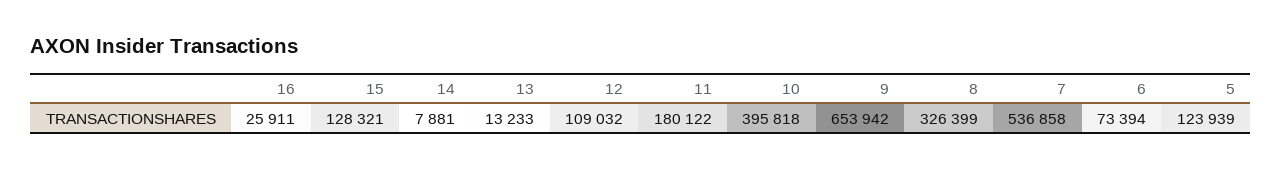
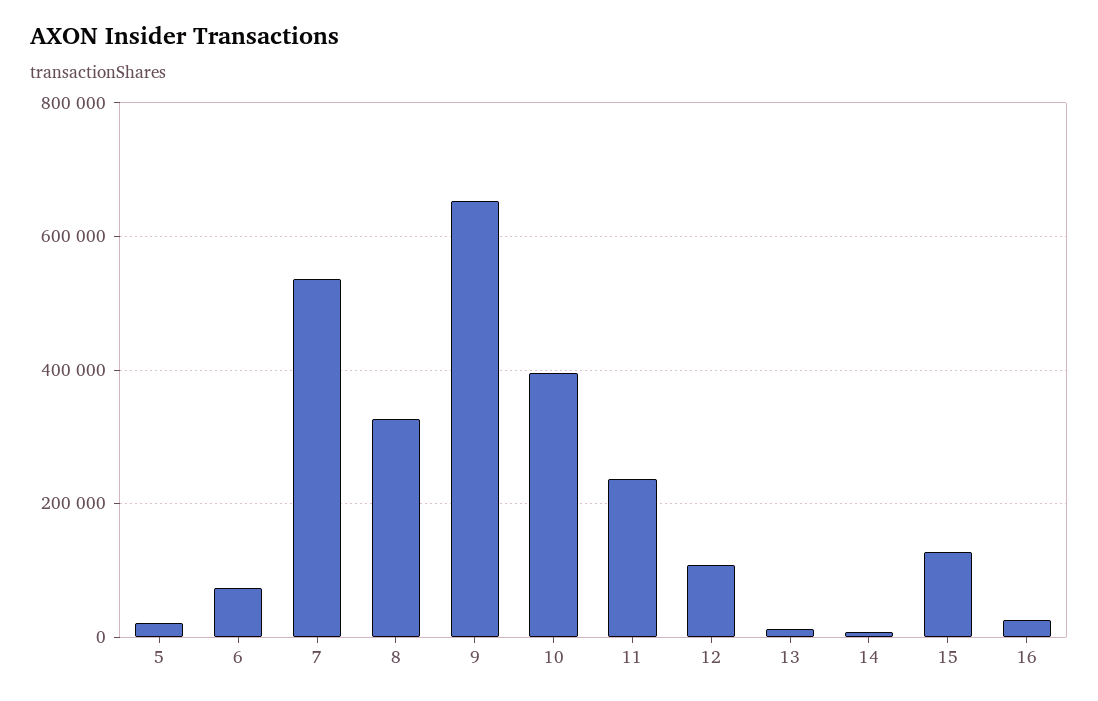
  {
    "16": 25911,
    "15": 128321,
    "14": 7881,
    "13": 13233,
    "12": 109032,
-   "11": 180122,
+   "11": 240000,
    "10": 395818,
    "9": 653942,
    "8": 326399,
    "7": 536858,
    "6": 73394,
-   "5": 123939
+   "5": 20000
  }

